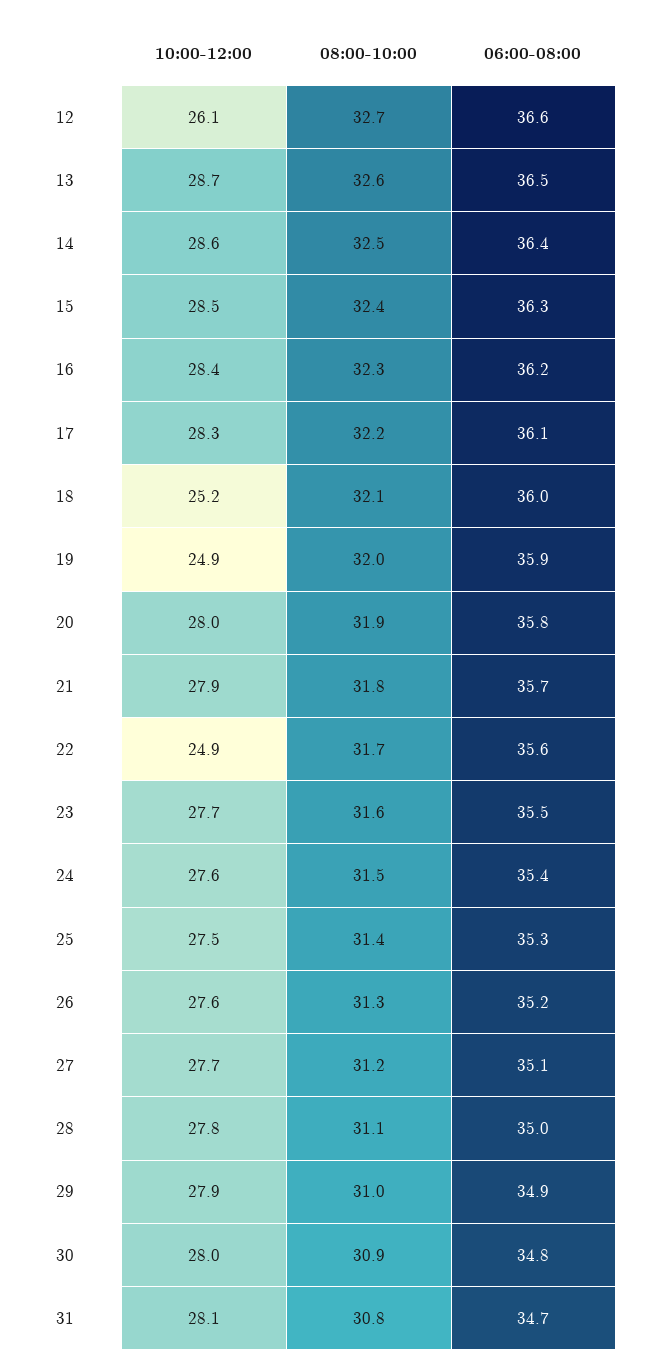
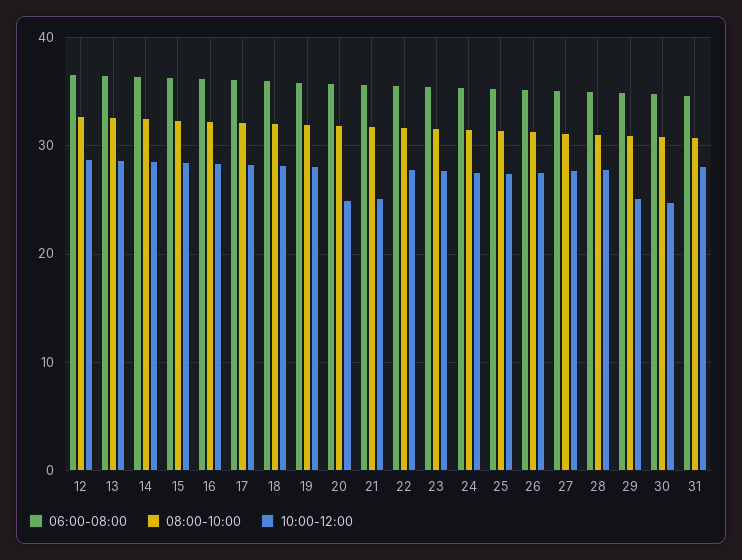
  {
    "10:00-12:00": {
-     "12": 26.1,
+     "12": 29,
      "13": 28.7,
      "14": 28.6,
      "15": 28.5,
      "16": 28.4,
      "17": 28.3,
-     "18": 25.2,
+     "18": 28,
-     "19": 24.9,
+     "19": 28,
-     "20": 28,
+     "20": 25,
-     "21": 27.9,
+     "21": 25,
-     "22": 24.9,
+     "22": 28,
      "23": 27.7,
      "24": 27.6,
      "25": 27.5,
      "26": 27.6,
      "27": 27.7,
      "28": 27.8,
-     "29": 27.9,
+     "29": 25,
-     "30": 28,
+     "30": 25,
      "31": 28.1
    },
    "08:00-10:00": {
      "12": 32.7,
      "13": 32.6,
      "14": 32.5,
      "15": 32.4,
      "16": 32.3,
      "17": 32.2,
      "18": 32.1,
      "19": 32,
      "20": 31.9,
      "21": 31.8,
      "22": 31.7,
      "23": 31.6,
      "24": 31.5,
      "25": 31.4,
      "26": 31.3,
      "27": 31.2,
      "28": 31.1,
      "29": 31,
      "30": 30.9,
      "31": 30.8
    },
    "06:00-08:00": {
      "12": 36.6,
      "13": 36.5,
      "14": 36.4,
      "15": 36.3,
      "16": 36.2,
      "17": 36.1,
      "18": 36,
      "19": 35.9,
      "20": 35.8,
      "21": 35.7,
      "22": 35.6,
      "23": 35.5,
      "24": 35.4,
      "25": 35.3,
      "26": 35.2,
      "27": 35.1,
      "28": 35,
      "29": 34.9,
      "30": 34.8,
      "31": 34.7
    }
  }

